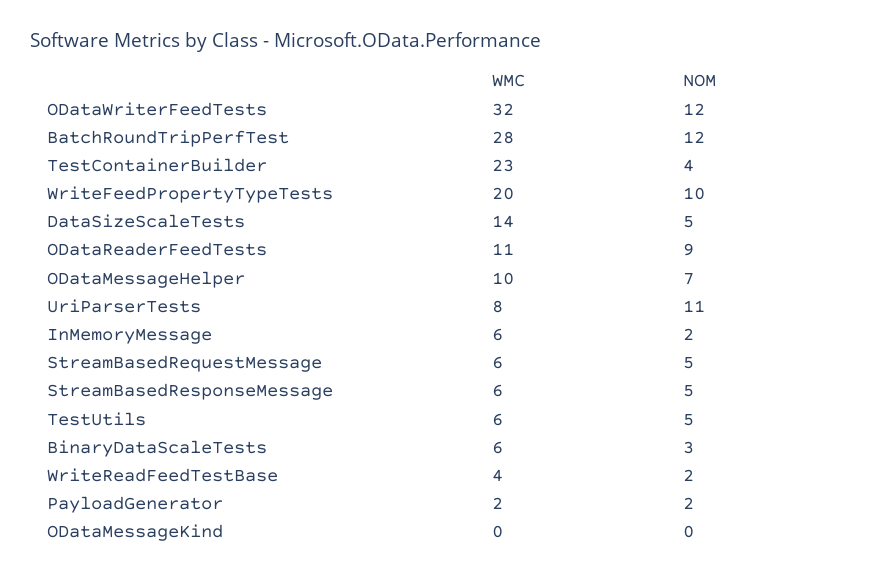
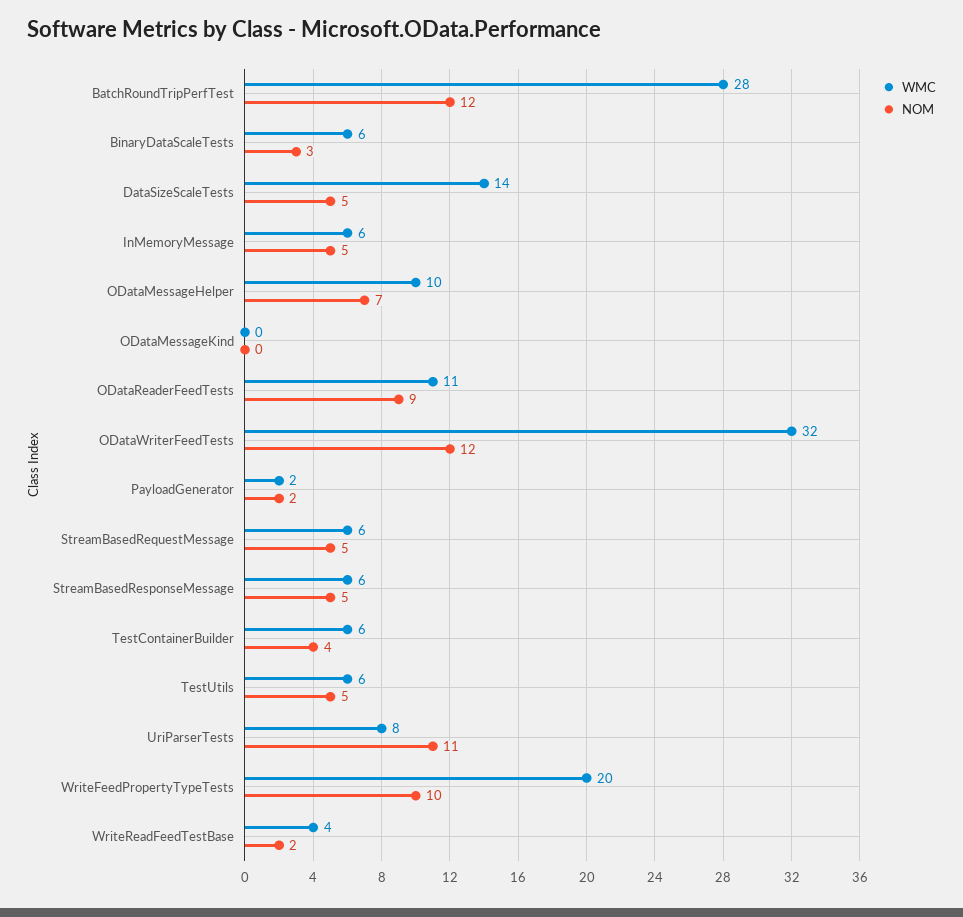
  {
    "WMC": {
      "ODataWriterFeedTests": 32,
      "BatchRoundTripPerfTest": 28,
-     "TestContainerBuilder": 23,
+     "TestContainerBuilder": 6,
      "WriteFeedPropertyTypeTests": 20,
      "DataSizeScaleTests": 14,
      "ODataReaderFeedTests": 11,
      "ODataMessageHelper": 10,
      "UriParserTests": 8,
      "InMemoryMessage": 6,
      "StreamBasedRequestMessage": 6,
      "StreamBasedResponseMessage": 6,
      "TestUtils": 6,
      "BinaryDataScaleTests": 6,
      "WriteReadFeedTestBase": 4,
      "PayloadGenerator": 2,
      "ODataMessageKind": 0
    },
    "NOM": {
      "ODataWriterFeedTests": 12,
      "BatchRoundTripPerfTest": 12,
      "TestContainerBuilder": 4,
      "WriteFeedPropertyTypeTests": 10,
      "DataSizeScaleTests": 5,
      "ODataReaderFeedTests": 9,
      "ODataMessageHelper": 7,
      "UriParserTests": 11,
-     "InMemoryMessage": 2,
+     "InMemoryMessage": 5,
      "StreamBasedRequestMessage": 5,
      "StreamBasedResponseMessage": 5,
      "TestUtils": 5,
      "BinaryDataScaleTests": 3,
      "WriteReadFeedTestBase": 2,
      "PayloadGenerator": 2,
      "ODataMessageKind": 0
    }
  }

